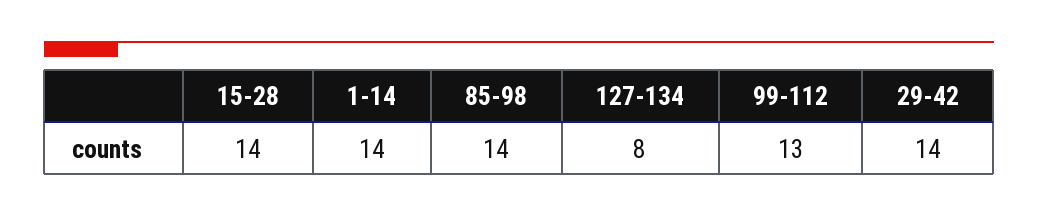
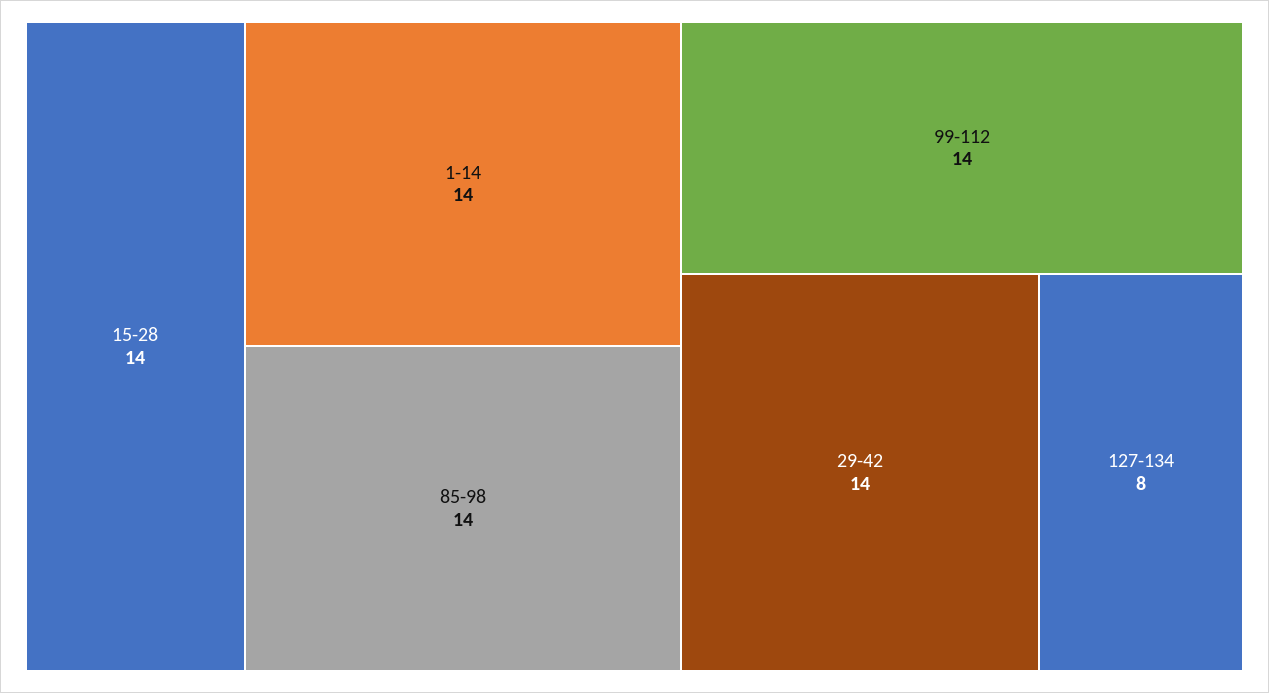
  {
    "15-28": 14,
    "1-14": 14,
    "85-98": 14,
    "127-134": 8,
-   "99-112": 13,
+   "99-112": 14,
    "29-42": 14
  }

